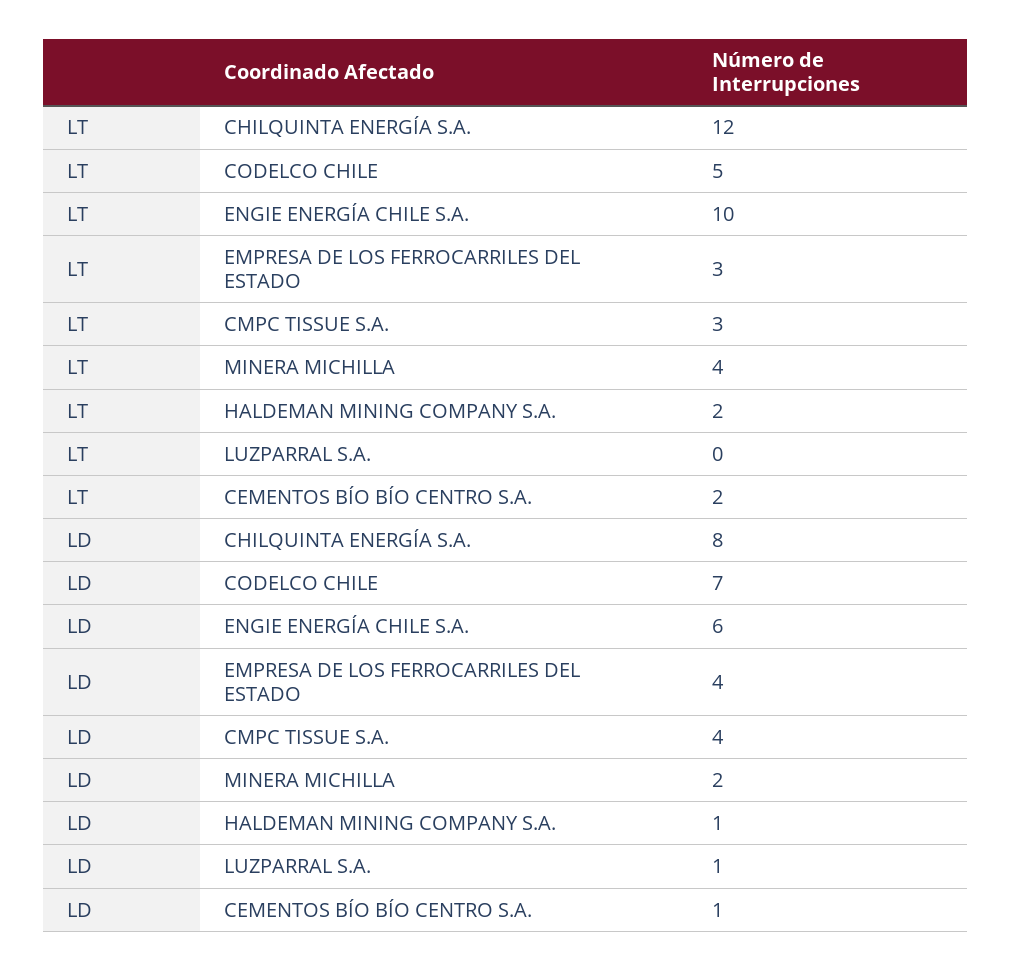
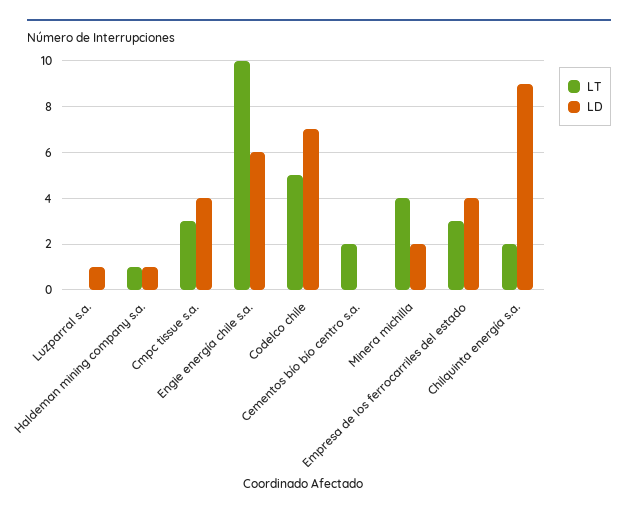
  {
    "LT": {
-     "CHILQUINTA ENERGÍA S.A.": 12,
+     "CHILQUINTA ENERGÍA S.A.": 2,
      "CODELCO CHILE": 5,
      "ENGIE ENERGÍA CHILE S.A.": 10,
      "EMPRESA DE LOS FERROCARRILES DEL ESTADO": 3,
      "CMPC TISSUE S.A.": 3,
      "MINERA MICHILLA": 4,
-     "HALDEMAN MINING COMPANY S.A.": 2,
+     "HALDEMAN MINING COMPANY S.A.": 1,
      "LUZPARRAL S.A.": 0,
      "CEMENTOS BÍO BÍO CENTRO S.A.": 2
    },
    "LD": {
-     "CHILQUINTA ENERGÍA S.A.": 8,
+     "CHILQUINTA ENERGÍA S.A.": 9,
      "CODELCO CHILE": 7,
      "ENGIE ENERGÍA CHILE S.A.": 6,
      "EMPRESA DE LOS FERROCARRILES DEL ESTADO": 4,
      "CMPC TISSUE S.A.": 4,
      "MINERA MICHILLA": 2,
      "HALDEMAN MINING COMPANY S.A.": 1,
      "LUZPARRAL S.A.": 1,
-     "CEMENTOS BÍO BÍO CENTRO S.A.": 1
+     "CEMENTOS BÍO BÍO CENTRO S.A.": 0
    }
  }

